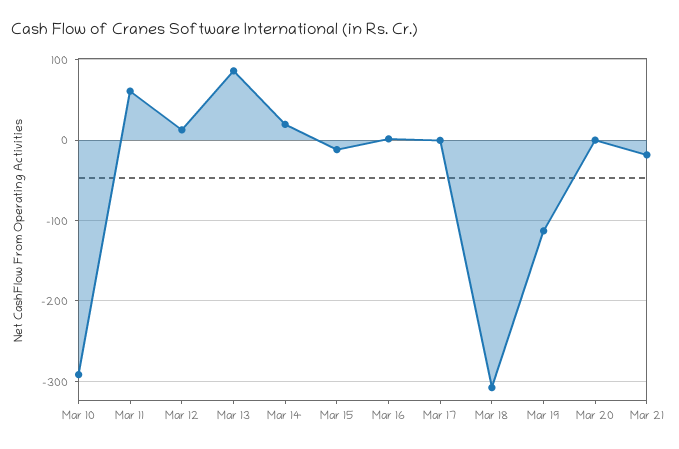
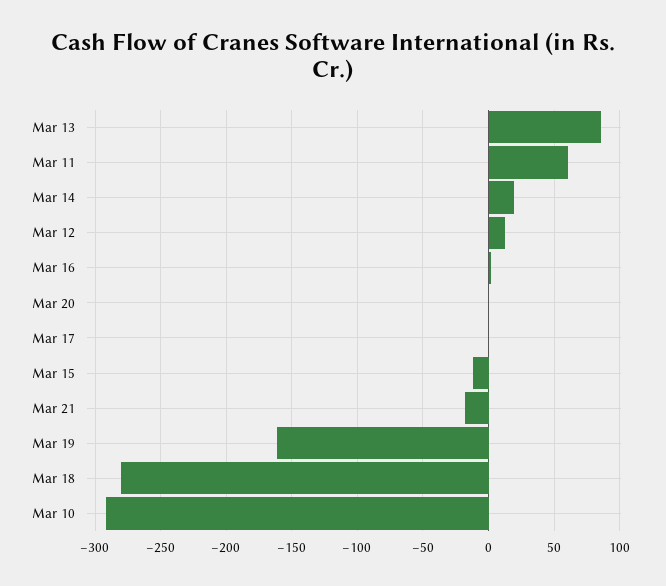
  {
    "Mar 10": -290,
    "Mar 11": 60,
    "Mar 12": 15,
    "Mar 13": 85,
    "Mar 14": 20,
    "Mar 15": -10,
    "Mar 16": 0,
    "Mar 17": 0,
-   "Mar 18": -310,
+   "Mar 18": -280,
-   "Mar 19": -110,
+   "Mar 19": -160,
    "Mar 20": 0,
    "Mar 21": -20
  }

